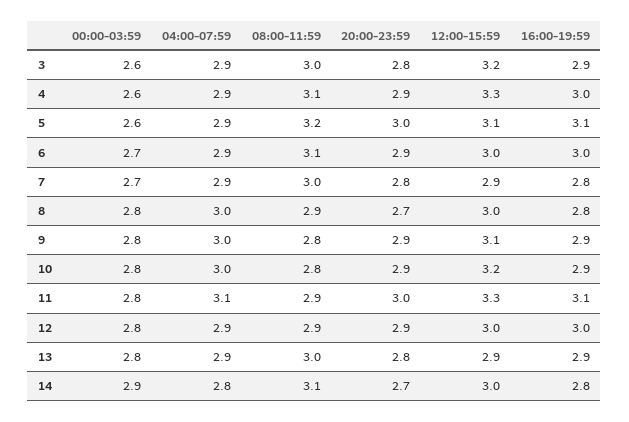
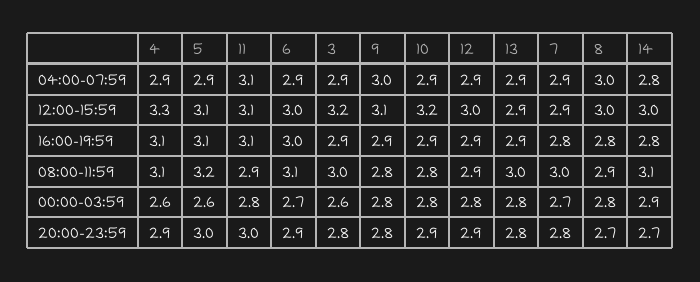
  {
    "00:00-03:59": {
      "3": 2.6,
      "4": 2.6,
      "5": 2.6,
      "6": 2.7,
      "7": 2.7,
      "8": 2.8,
      "9": 2.8,
      "10": 2.8,
      "11": 2.8,
      "12": 2.8,
      "13": 2.8,
      "14": 2.9
    },
    "04:00-07:59": {
      "3": 2.9,
      "4": 2.9,
      "5": 2.9,
      "6": 2.9,
      "7": 2.9,
      "8": 3,
      "9": 3,
-     "10": 3,
+     "10": 2.9,
      "11": 3.1,
      "12": 2.9,
      "13": 2.9,
      "14": 2.8
    },
    "08:00-11:59": {
      "3": 3,
      "4": 3.1,
      "5": 3.2,
      "6": 3.1,
      "7": 3,
      "8": 2.9,
      "9": 2.8,
      "10": 2.8,
      "11": 2.9,
      "12": 2.9,
      "13": 3,
      "14": 3.1
    },
    "20:00-23:59": {
      "3": 2.8,
      "4": 2.9,
      "5": 3,
      "6": 2.9,
      "7": 2.8,
      "8": 2.7,
-     "9": 2.9,
+     "9": 2.8,
      "10": 2.9,
      "11": 3,
      "12": 2.9,
      "13": 2.8,
      "14": 2.7
    },
    "12:00-15:59": {
      "3": 3.2,
      "4": 3.3,
      "5": 3.1,
      "6": 3,
      "7": 2.9,
      "8": 3,
      "9": 3.1,
      "10": 3.2,
-     "11": 3.3,
+     "11": 3.1,
      "12": 3,
      "13": 2.9,
      "14": 3
    },
    "16:00-19:59": {
      "3": 2.9,
-     "4": 3,
+     "4": 3.1,
      "5": 3.1,
      "6": 3,
      "7": 2.8,
      "8": 2.8,
      "9": 2.9,
      "10": 2.9,
      "11": 3.1,
-     "12": 3,
+     "12": 2.9,
      "13": 2.9,
      "14": 2.8
    }
  }

